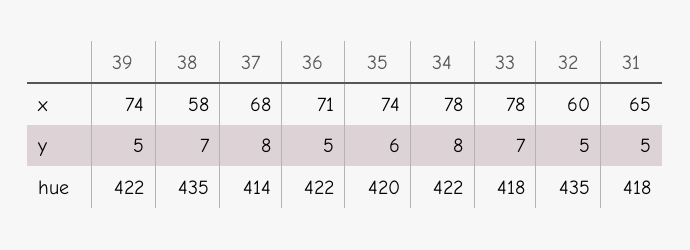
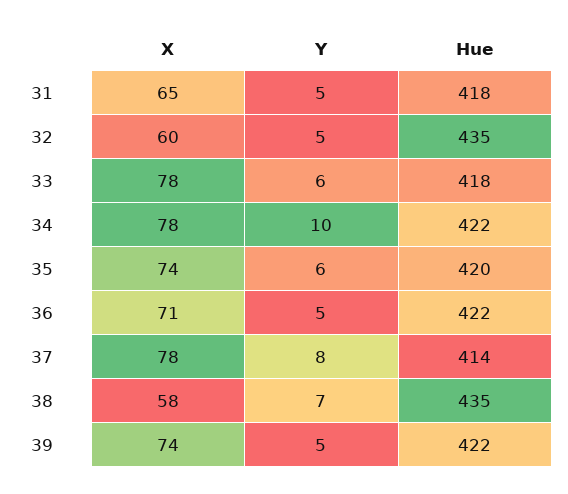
  {
    "39": {
      "x": 74,
      "y": 5,
      "hue": 422
    },
    "38": {
      "x": 58,
      "y": 7,
      "hue": 435
    },
    "37": {
-     "x": 68,
+     "x": 78,
      "y": 8,
      "hue": 414
    },
    "36": {
      "x": 71,
      "y": 5,
      "hue": 422
    },
    "35": {
      "x": 74,
      "y": 6,
      "hue": 420
    },
    "34": {
      "x": 78,
-     "y": 8,
+     "y": 10,
      "hue": 422
    },
    "33": {
      "x": 78,
-     "y": 7,
+     "y": 6,
      "hue": 418
    },
    "32": {
      "x": 60,
      "y": 5,
      "hue": 435
    },
    "31": {
      "x": 65,
      "y": 5,
      "hue": 418
    }
  }

